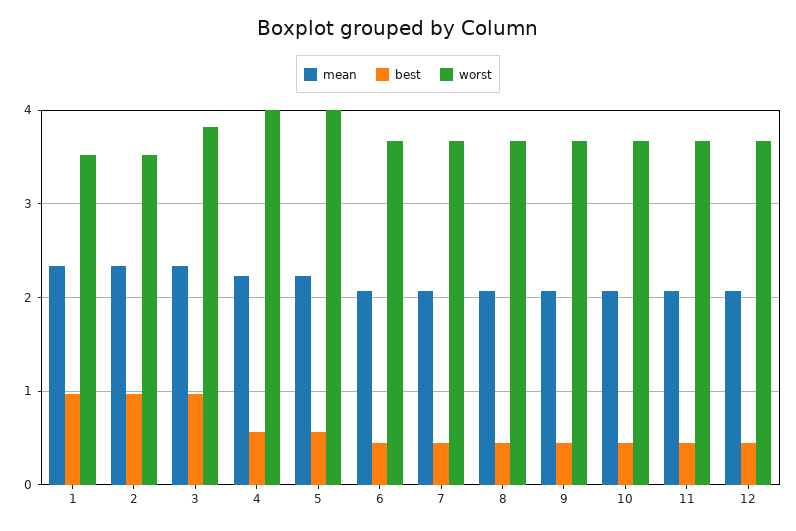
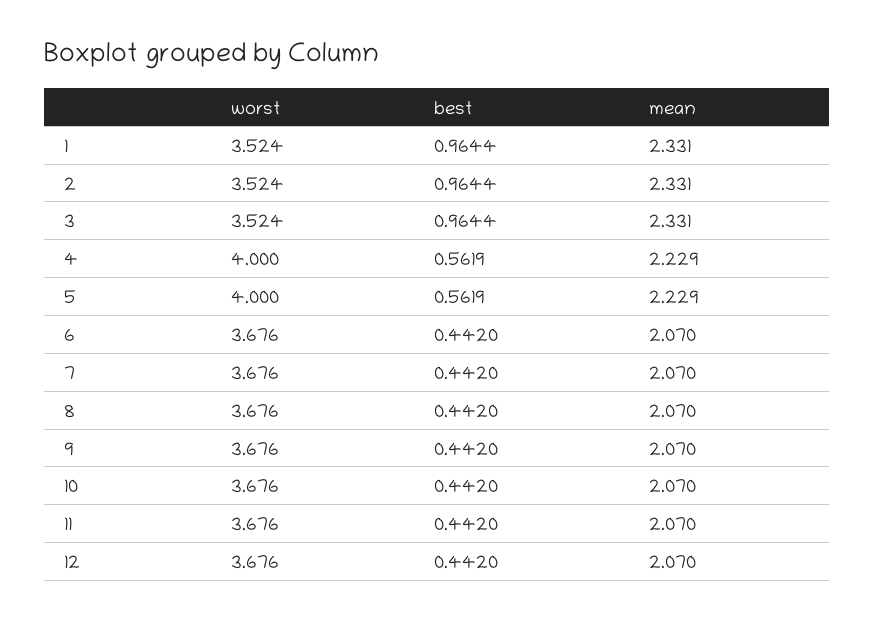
  {
    "mean": {
      "1": 2.331,
      "2": 2.331,
      "3": 2.331,
      "4": 2.229,
      "5": 2.229,
      "6": 2.07,
      "7": 2.07,
      "8": 2.07,
      "9": 2.07,
      "10": 2.07,
      "11": 2.07,
      "12": 2.07
    },
    "best": {
      "1": 0.9644,
      "2": 0.9644,
      "3": 0.9644,
      "4": 0.5619,
      "5": 0.5619,
      "6": 0.442,
      "7": 0.442,
      "8": 0.442,
      "9": 0.442,
      "10": 0.442,
      "11": 0.442,
      "12": 0.442
    },
    "worst": {
      "1": 3.524,
      "2": 3.524,
-     "3": 3.8,
+     "3": 3.524,
      "4": 4,
      "5": 4,
      "6": 3.676,
      "7": 3.676,
      "8": 3.676,
      "9": 3.676,
      "10": 3.676,
      "11": 3.676,
      "12": 3.676
    }
  }

